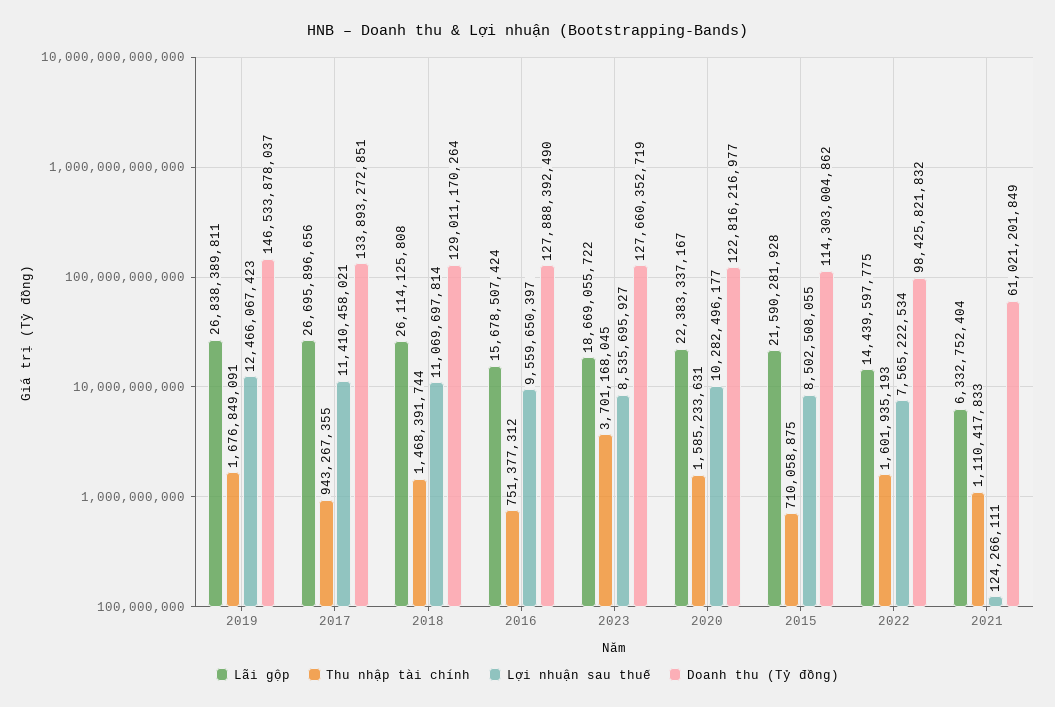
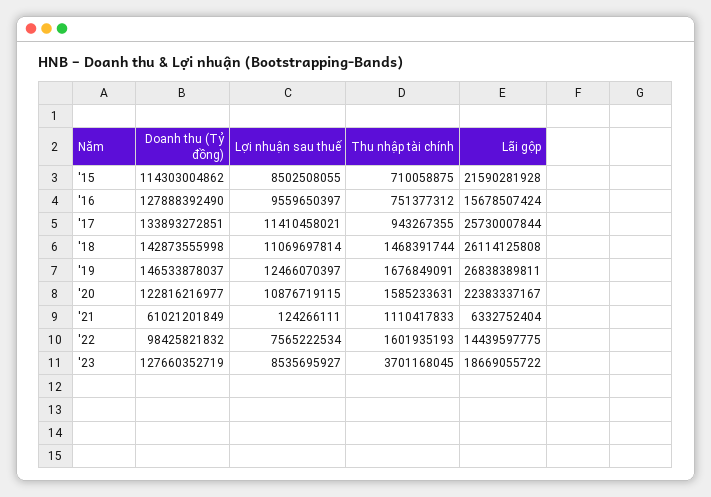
  {
    "Lãi gộp": {
      "2019": 26838389811,
-     "2017": 26695896656,
+     "2017": 25730007844,
      "2018": 26114125808,
      "2016": 15678507424,
      "2023": 18669055722,
      "2020": 22383337167,
      "2015": 21590281928,
      "2022": 14439597775,
      "2021": 6332752404
    },
    "Thu nhập tài chính": {
      "2019": 1676849091,
      "2017": 943267355,
      "2018": 1468391744,
      "2016": 751377312,
      "2023": 3701168045,
      "2020": 1585233631,
      "2015": 710058875,
      "2022": 1601935193,
      "2021": 1110417833
    },
    "Lợi nhuận sau thuế": {
-     "2019": 12466067423,
+     "2019": 12466070397,
      "2017": 11410458021,
      "2018": 11069697814,
      "2016": 9559650397,
      "2023": 8535695927,
-     "2020": 10282496177,
+     "2020": 10876719115,
      "2015": 8502508055,
      "2022": 7565222534,
      "2021": 124266111
    },
    "Doanh thu (Tỷ đồng)": {
      "2019": 146533878037,
      "2017": 133893272851,
-     "2018": 129011170264,
+     "2018": 142873555998,
      "2016": 127888392490,
      "2023": 127660352719,
      "2020": 122816216977,
      "2015": 114303004862,
      "2022": 98425821832,
      "2021": 61021201849
    }
  }

